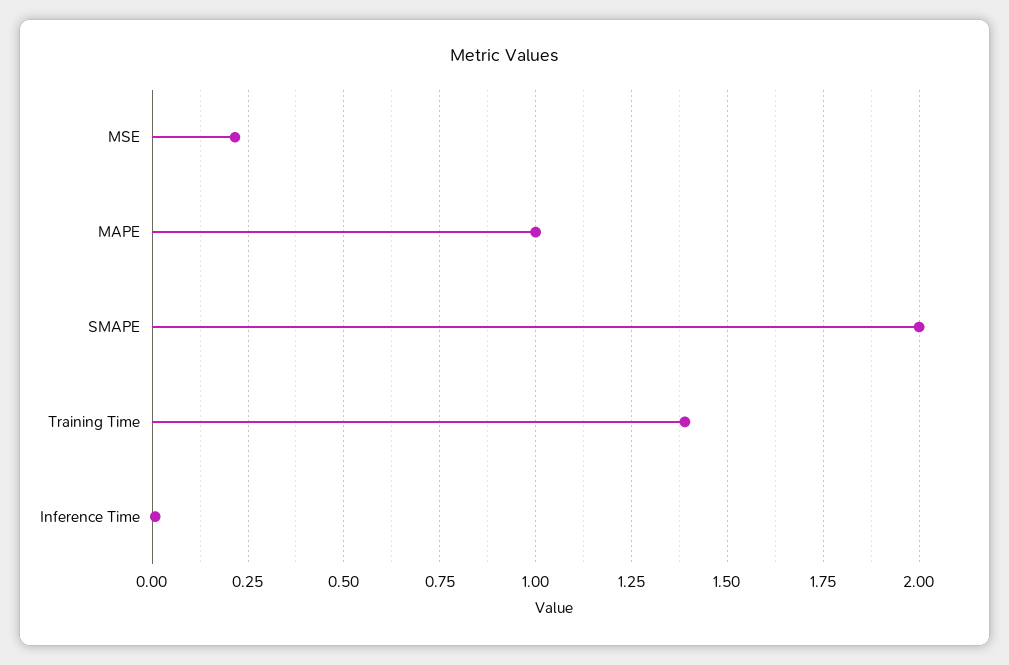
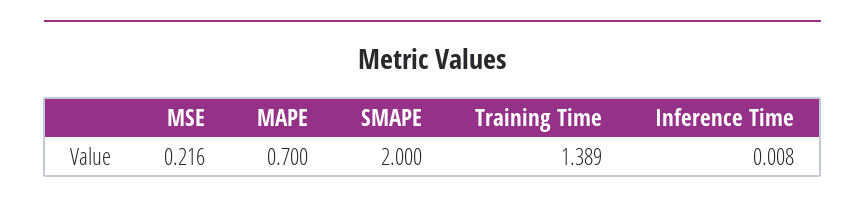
  {
    "MSE": 0.216,
-   "MAPE": 1,
+   "MAPE": 0.7,
    "SMAPE": 2,
    "Training Time": 1.389,
    "Inference Time": 0.008
  }

